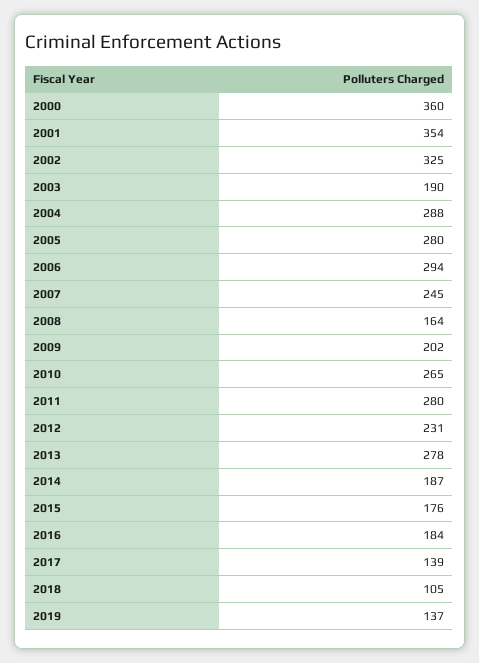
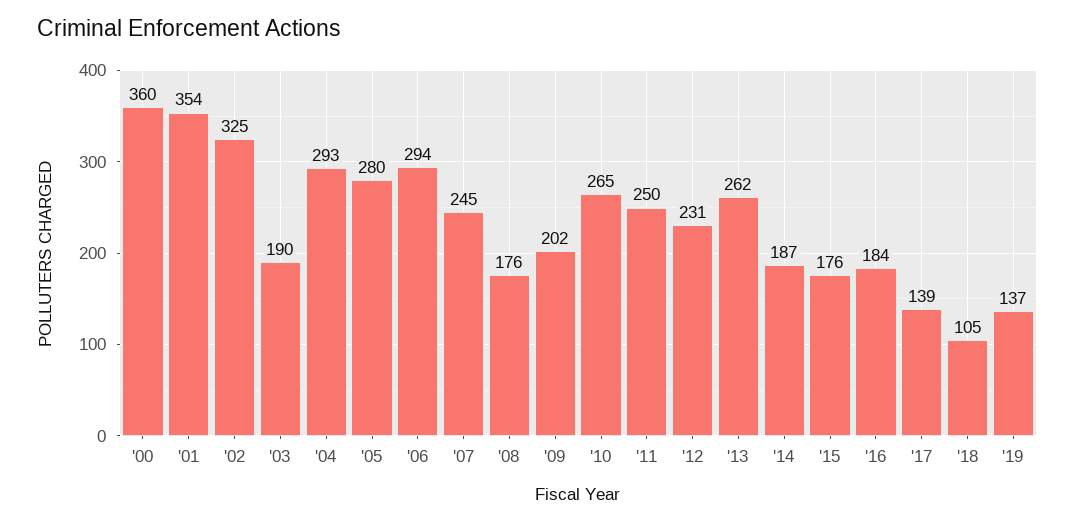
  {
    "2000": 360,
    "2001": 354,
    "2002": 325,
    "2003": 190,
-   "2004": 288,
+   "2004": 293,
    "2005": 280,
    "2006": 294,
    "2007": 245,
-   "2008": 164,
+   "2008": 176,
    "2009": 202,
    "2010": 265,
-   "2011": 280,
+   "2011": 250,
    "2012": 231,
-   "2013": 278,
+   "2013": 262,
    "2014": 187,
    "2015": 176,
    "2016": 184,
    "2017": 139,
    "2018": 105,
    "2019": 137
  }

